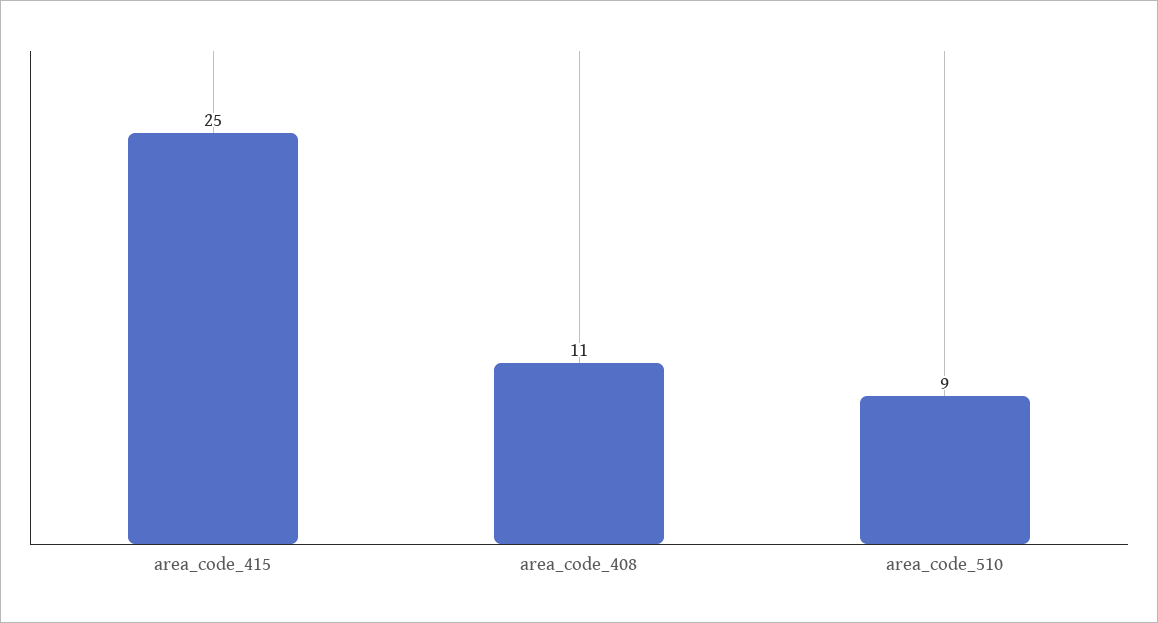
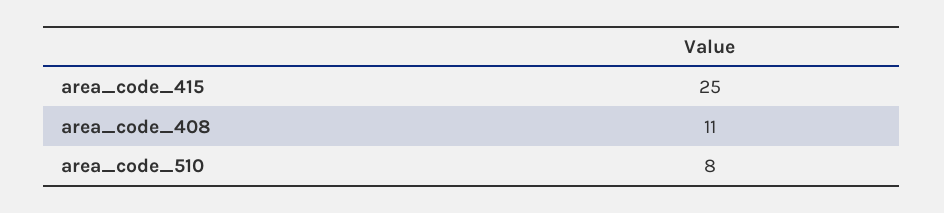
  {
    "area_code_415": 25,
    "area_code_408": 11,
-   "area_code_510": 9
+   "area_code_510": 8
  }

